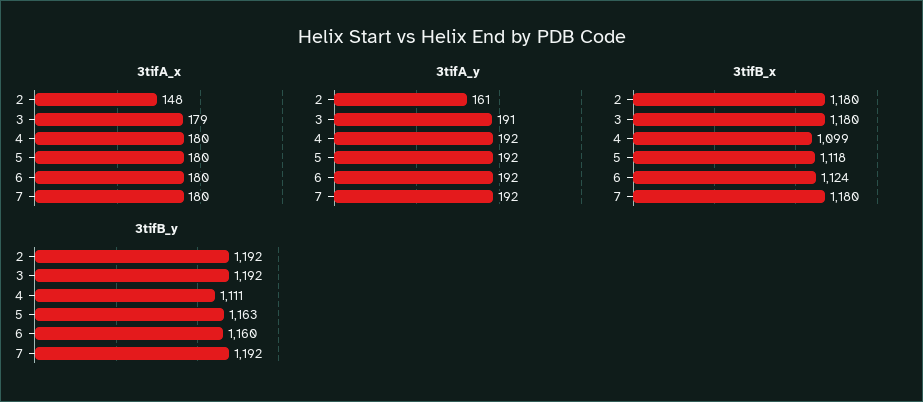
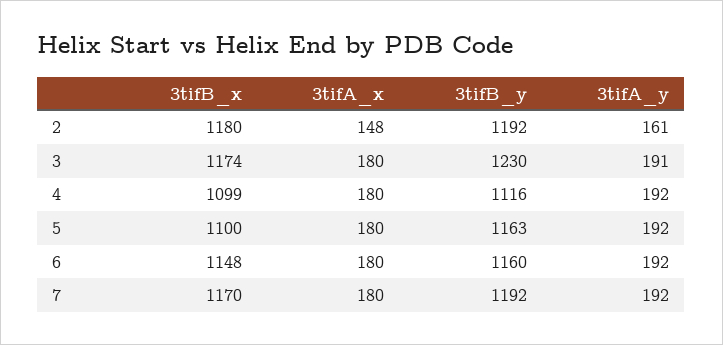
  {
    "3tifA_x": {
      "2": 148,
-     "3": 179,
+     "3": 180,
      "4": 180,
      "5": 180,
      "6": 180,
      "7": 180
    },
    "3tifA_y": {
      "2": 161,
      "3": 191,
      "4": 192,
      "5": 192,
      "6": 192,
      "7": 192
    },
    "3tifB_x": {
      "2": 1180,
-     "3": 1180,
+     "3": 1174,
      "4": 1099,
-     "5": 1118,
+     "5": 1100,
-     "6": 1124,
+     "6": 1148,
-     "7": 1180
+     "7": 1170
    },
    "3tifB_y": {
      "2": 1192,
-     "3": 1192,
+     "3": 1230,
-     "4": 1111,
+     "4": 1116,
      "5": 1163,
      "6": 1160,
      "7": 1192
    }
  }

